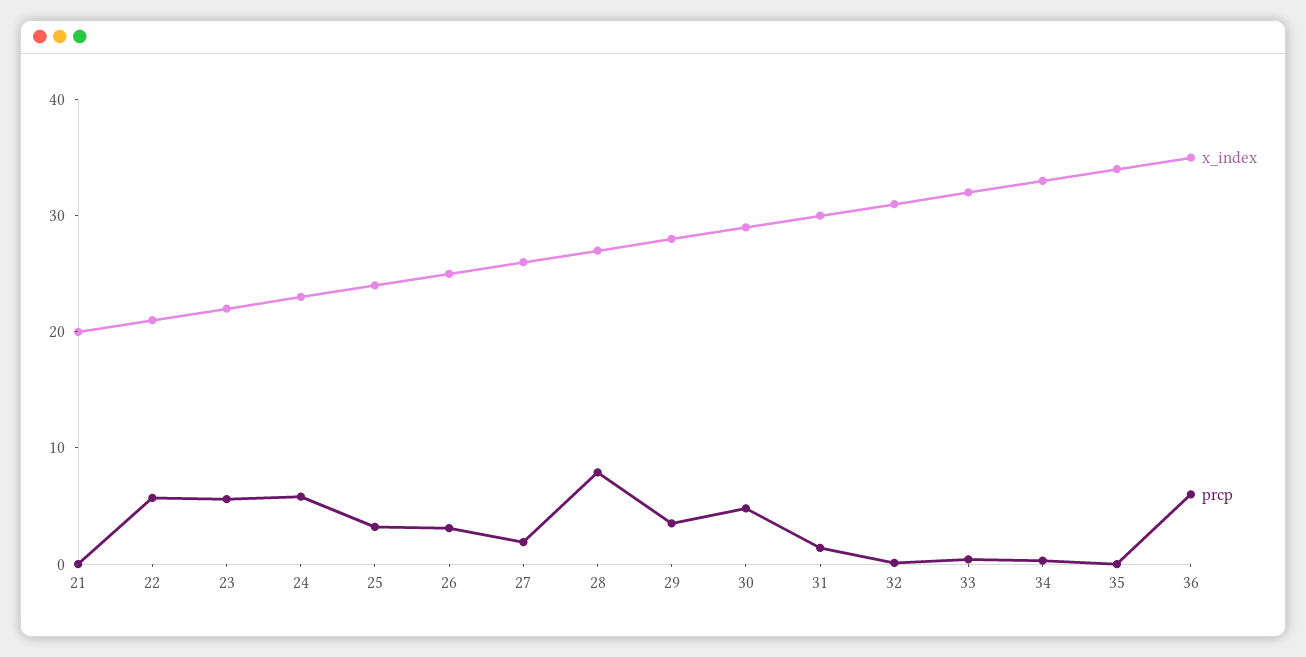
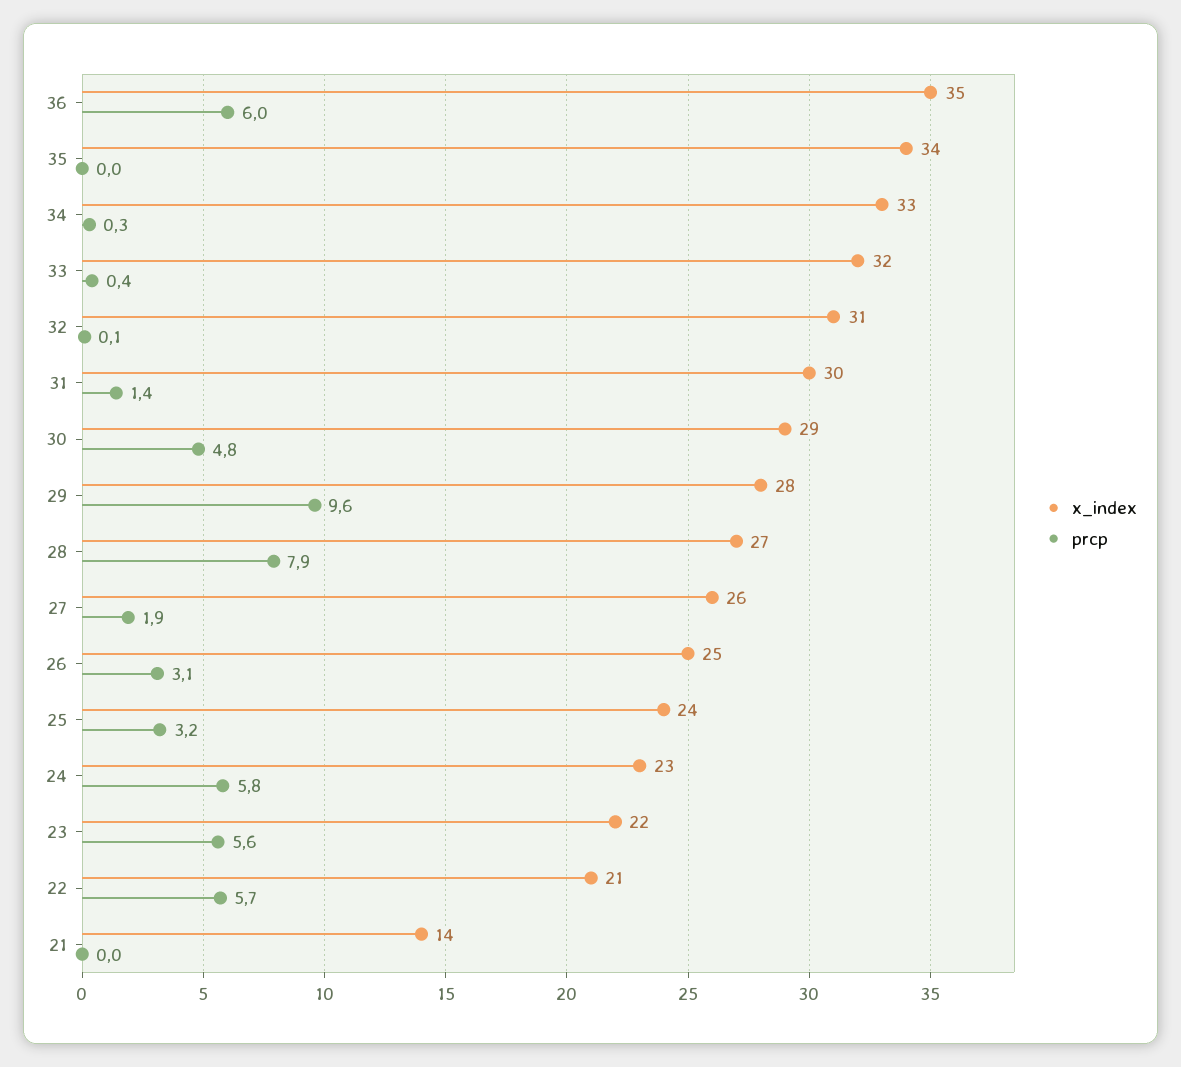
  {
    "x_index": {
-     "21": 20,
+     "21": 14,
      "22": 21,
      "23": 22,
      "24": 23,
      "25": 24,
      "26": 25,
      "27": 26,
      "28": 27,
      "29": 28,
      "30": 29,
      "31": 30,
      "32": 31,
      "33": 32,
      "34": 33,
      "35": 34,
      "36": 35
    },
    "prcp": {
      "21": 0,
      "22": 5.7,
      "23": 5.6,
      "24": 5.8,
      "25": 3.2,
      "26": 3.1,
      "27": 1.9,
      "28": 7.9,
-     "29": 4,
+     "29": 9.6,
      "30": 4.8,
      "31": 1.4,
      "32": 0.1,
      "33": 0.4,
      "34": 0.3,
      "35": 0,
      "36": 6
    }
  }

